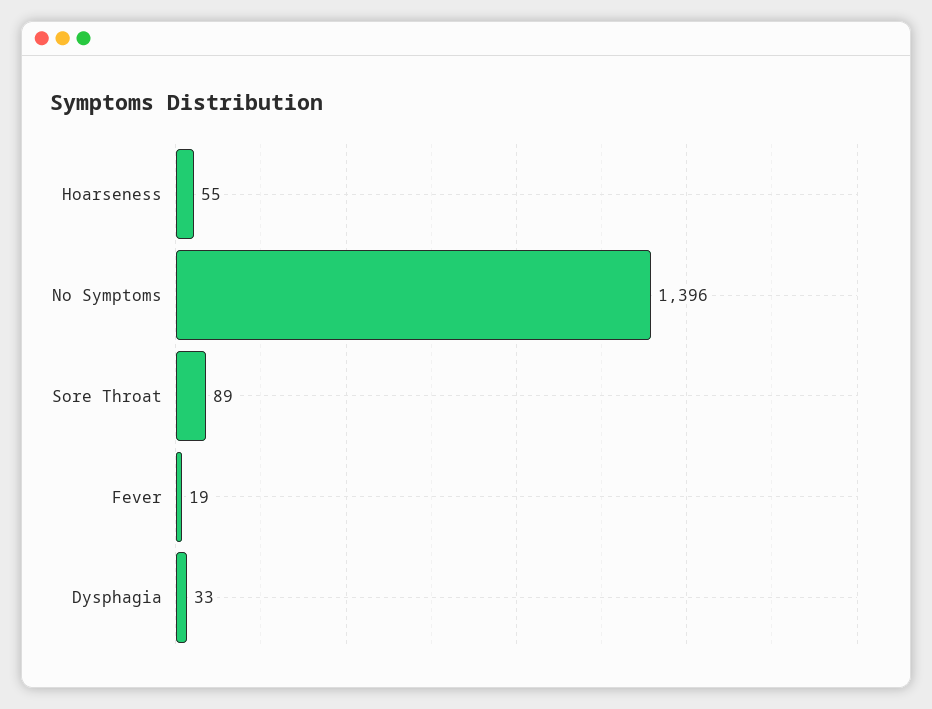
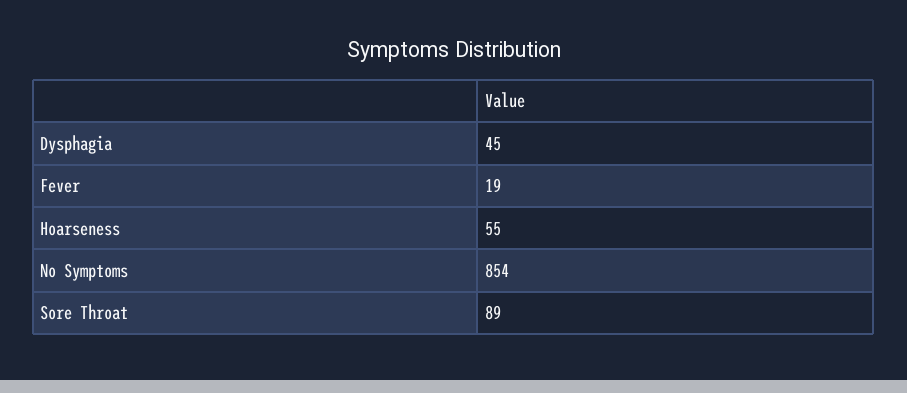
  {
    "Hoarseness": 55,
-   "No Symptoms": 1396,
+   "No Symptoms": 854,
    "Sore Throat": 89,
    "Fever": 19,
-   "Dysphagia": 33
+   "Dysphagia": 45
  }

